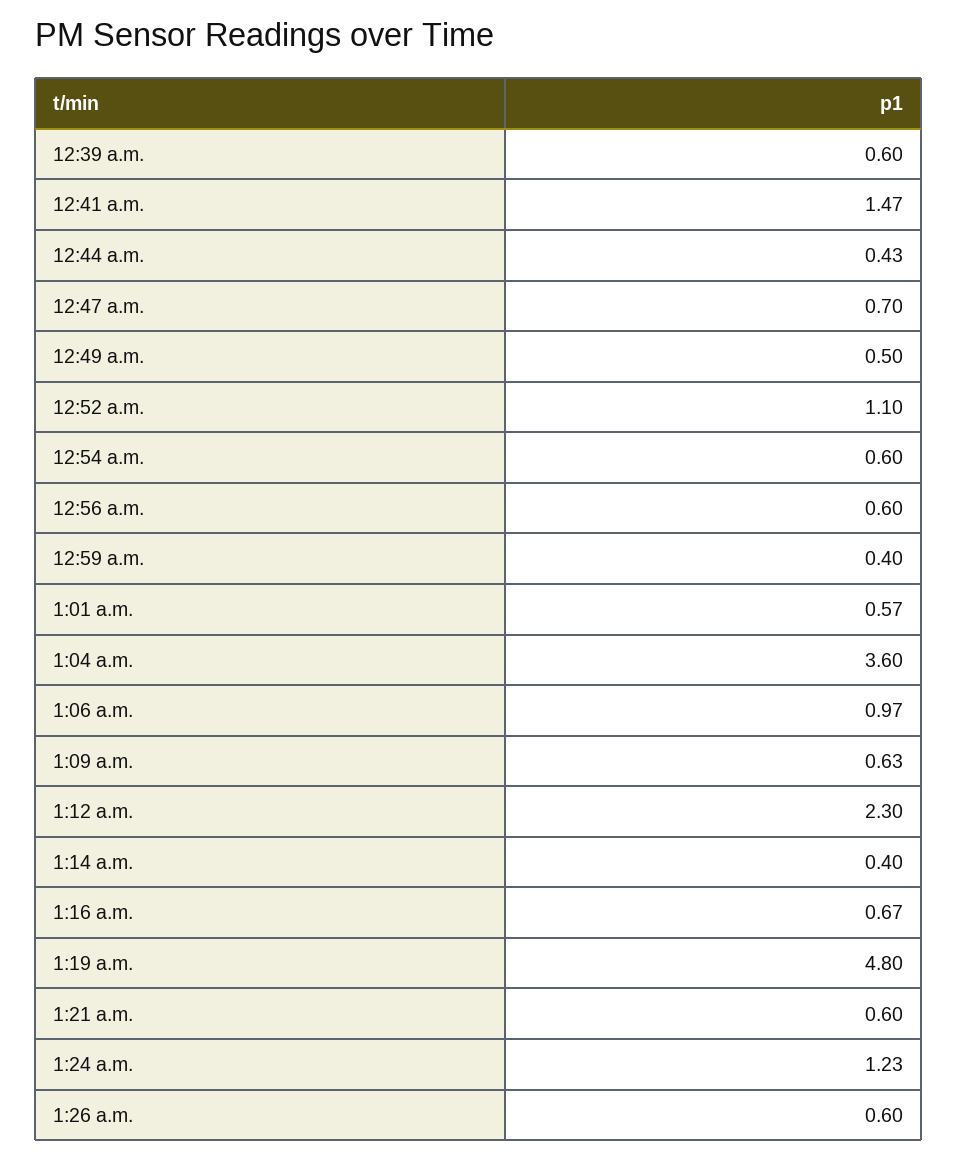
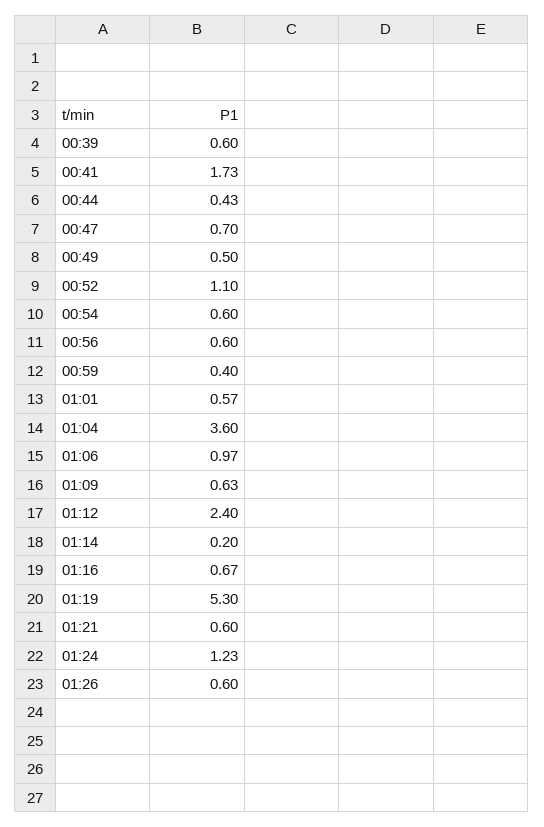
  {
    "12:39 a.m.": 0.6,
-   "12:41 a.m.": 1.47,
+   "12:41 a.m.": 1.73,
    "12:44 a.m.": 0.43,
    "12:47 a.m.": 0.7,
    "12:49 a.m.": 0.5,
    "12:52 a.m.": 1.1,
    "12:54 a.m.": 0.6,
    "12:56 a.m.": 0.6,
    "12:59 a.m.": 0.4,
    "1:01 a.m.": 0.57,
    "1:04 a.m.": 3.6,
    "1:06 a.m.": 0.97,
    "1:09 a.m.": 0.63,
-   "1:12 a.m.": 2.3,
+   "1:12 a.m.": 2.4,
-   "1:14 a.m.": 0.4,
+   "1:14 a.m.": 0.2,
    "1:16 a.m.": 0.67,
-   "1:19 a.m.": 4.8,
+   "1:19 a.m.": 5.3,
    "1:21 a.m.": 0.6,
    "1:24 a.m.": 1.23,
    "1:26 a.m.": 0.6
  }

